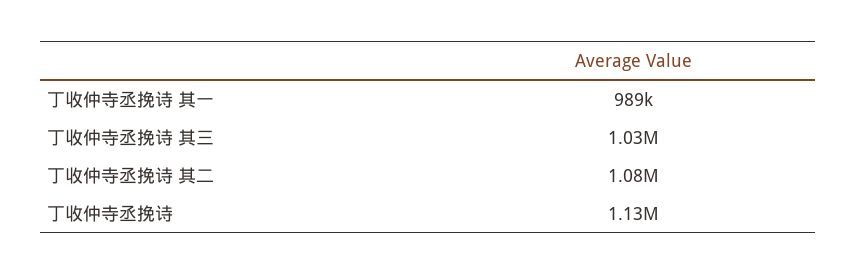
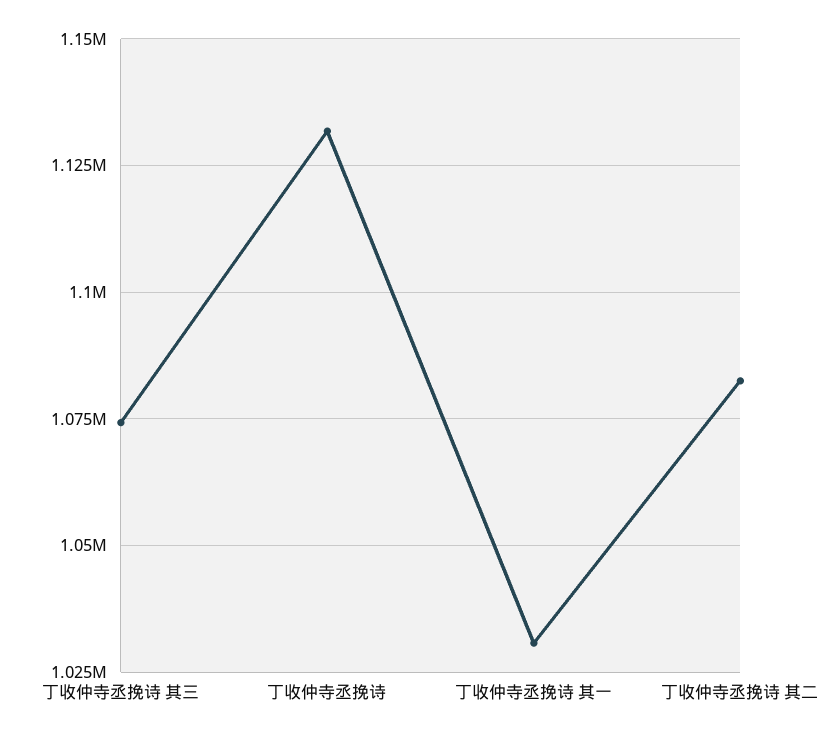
  {
-   "丁收仲寺丞挽诗 其一": 989000,
+   "丁收仲寺丞挽诗 其一": 1030000,
-   "丁收仲寺丞挽诗 其三": 1030000,
+   "丁收仲寺丞挽诗 其三": 1075000,
    "丁收仲寺丞挽诗 其二": 1080000,
    "丁收仲寺丞挽诗": 1130000
  }

